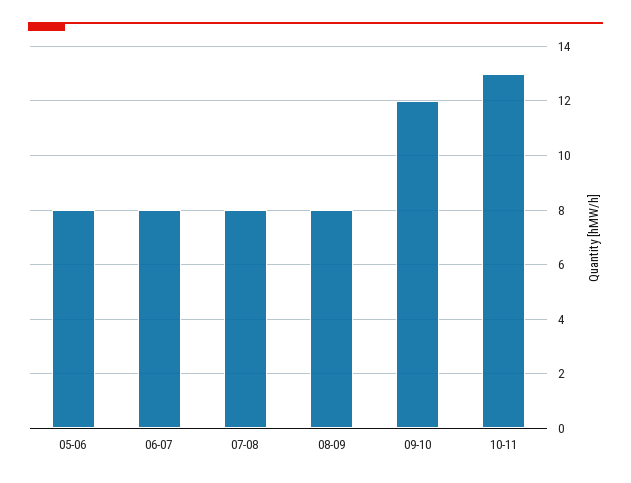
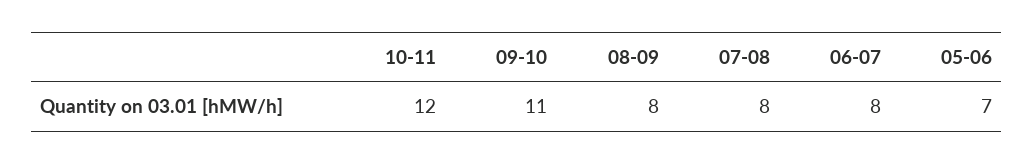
  {
-   "05-06": 8,
+   "05-06": 7,
    "06-07": 8,
    "07-08": 8,
    "08-09": 8,
-   "09-10": 12,
+   "09-10": 11,
-   "10-11": 13
+   "10-11": 12
  }

